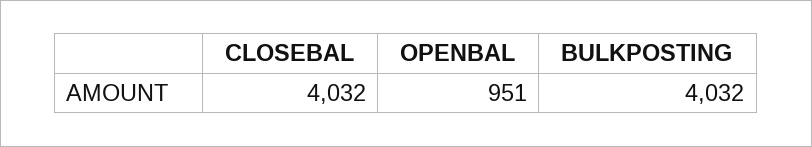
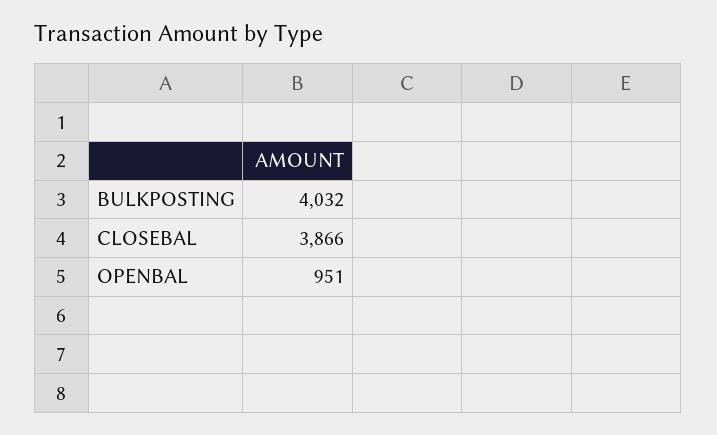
  {
-   "CLOSEBAL": 4032,
+   "CLOSEBAL": 3866,
    "OPENBAL": 951,
    "BULKPOSTING": 4032
  }

